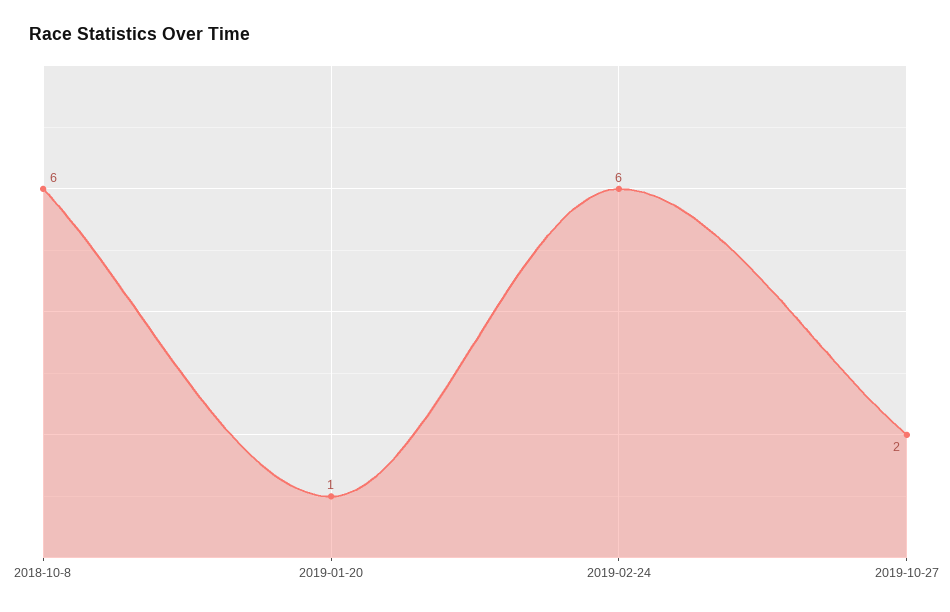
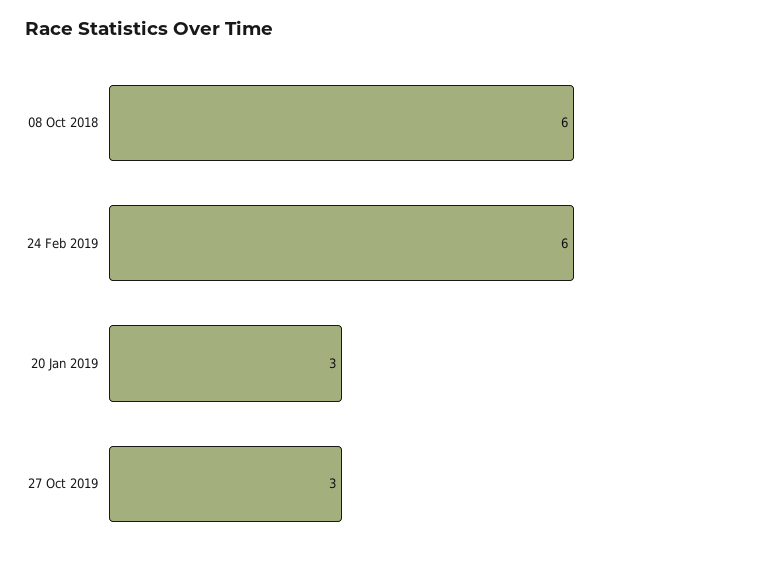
  {
    "2018-10-8": 6,
-   "2019-01-20": 1,
+   "2019-01-20": 3,
    "2019-02-24": 6,
-   "2019-10-27": 2
+   "2019-10-27": 3
  }

